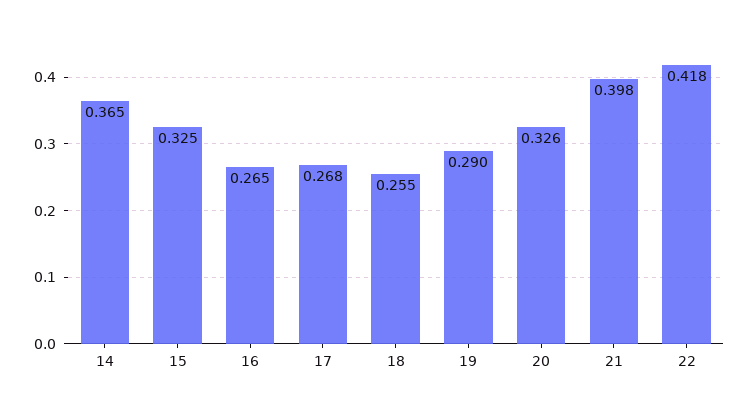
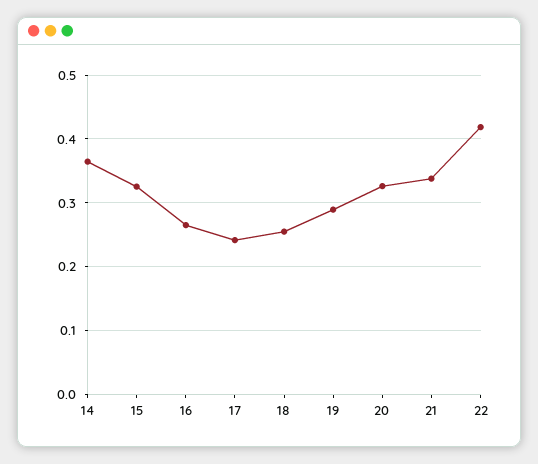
  {
    "14": 0.365,
    "15": 0.325,
    "16": 0.265,
-   "17": 0.268,
+   "17": 0.24,
    "18": 0.255,
    "19": 0.29,
    "20": 0.326,
-   "21": 0.398,
+   "21": 0.34,
    "22": 0.418
  }

